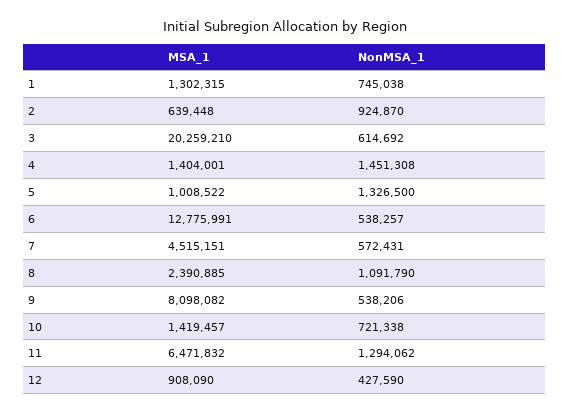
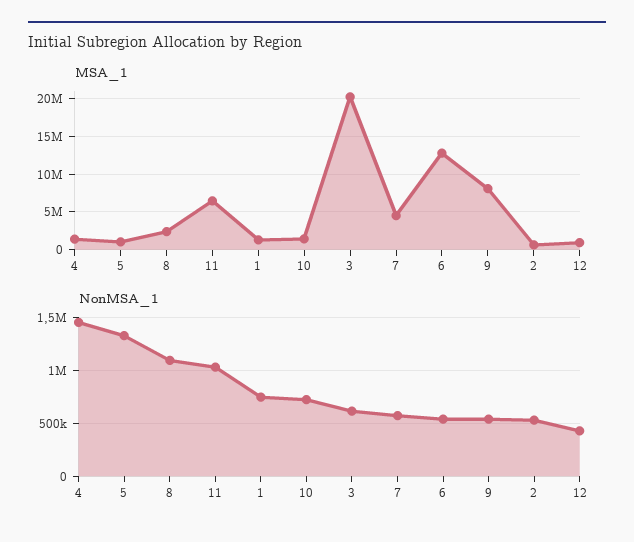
  {
    "MSA_1": {
      "1": 1302315,
      "2": 639448,
      "3": 20259210,
      "4": 1404001,
      "5": 1008522,
      "6": 12775991,
      "7": 4515151,
      "8": 2390885,
      "9": 8098082,
      "10": 1419457,
      "11": 6471832,
      "12": 908090
    },
    "NonMSA_1": {
      "1": 745038,
-     "2": 924870,
+     "2": 500000,
      "3": 614692,
      "4": 1451308,
      "5": 1326500,
      "6": 538257,
      "7": 572431,
      "8": 1091790,
      "9": 538206,
      "10": 721338,
-     "11": 1294062,
+     "11": 1000000,
      "12": 427590
    }
  }

